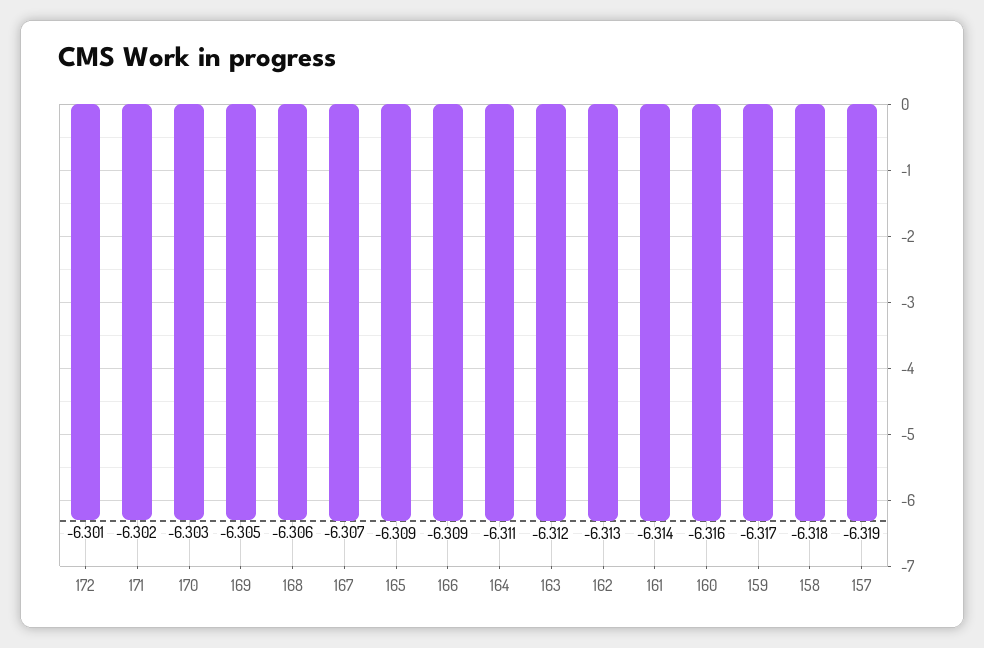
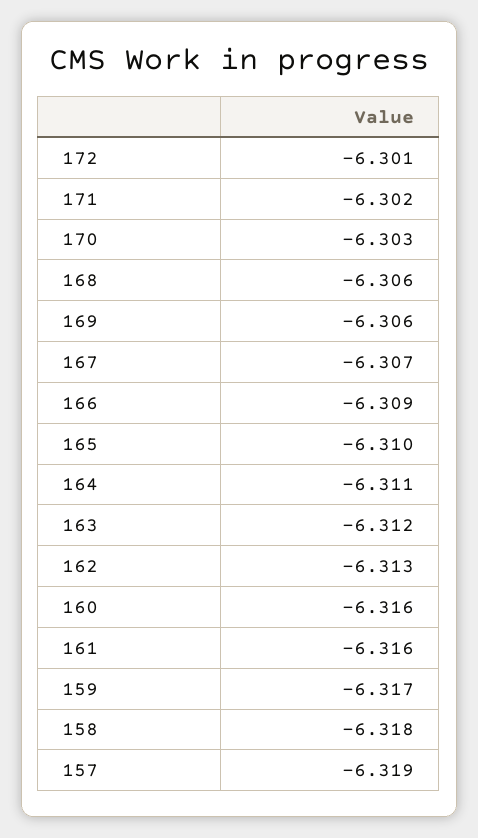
  {
    "172": -6.301,
    "171": -6.302,
    "170": -6.303,
-   "169": -6.305,
+   "169": -6.306,
    "168": -6.306,
    "167": -6.307,
-   "165": -6.309,
+   "165": -6.31,
    "166": -6.309,
    "164": -6.311,
    "163": -6.312,
    "162": -6.313,
-   "161": -6.314,
+   "161": -6.316,
    "160": -6.316,
    "159": -6.317,
    "158": -6.318,
    "157": -6.319
  }

